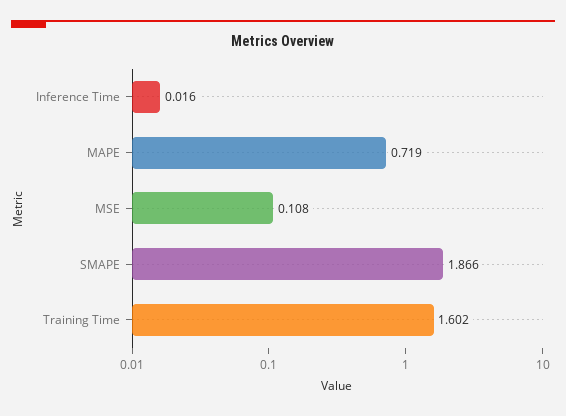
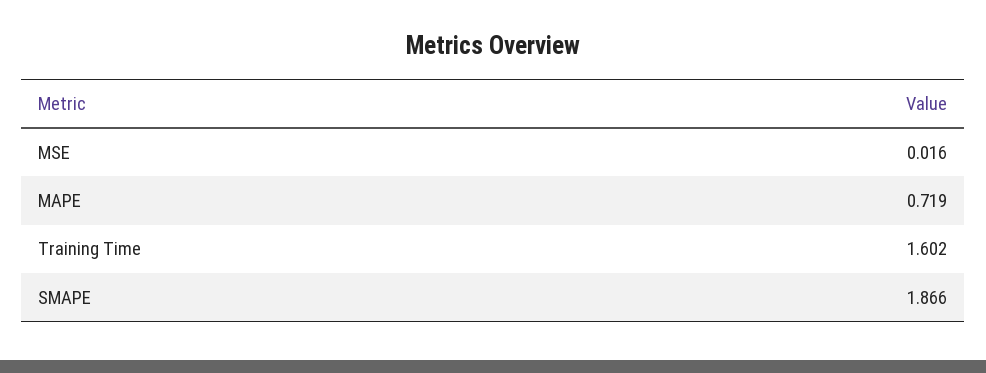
  {
-   "Inference Time": 0.016,
    "MAPE": 0.719,
-   "MSE": 0.108,
+   "MSE": 0.016,
    "SMAPE": 1.866,
    "Training Time": 1.602
  }

